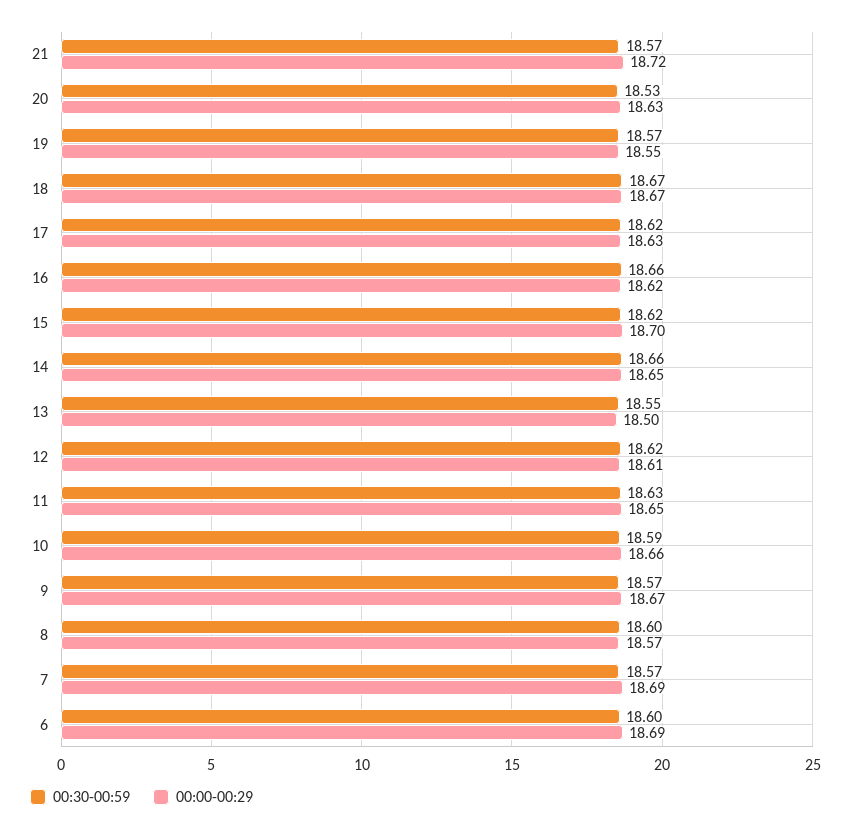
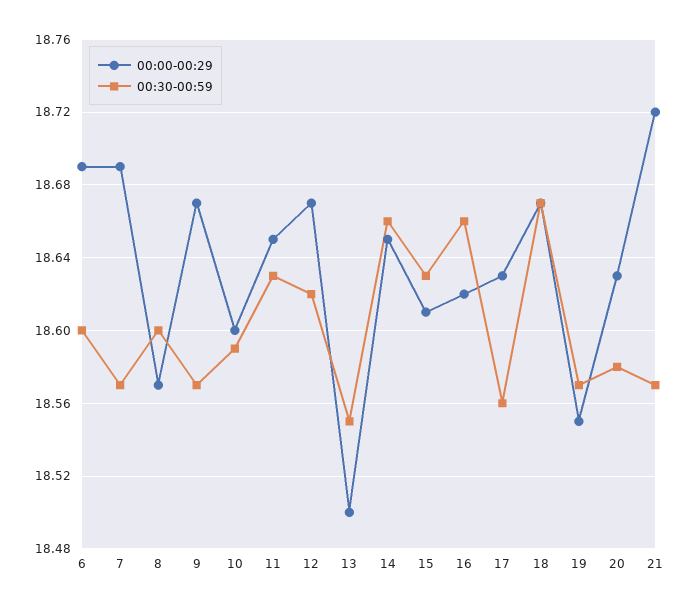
  {
    "00:30-00:59": {
      "21": 18.57,
-     "20": 18.53,
+     "20": 18.58,
      "19": 18.57,
      "18": 18.67,
-     "17": 18.62,
+     "17": 18.56,
      "16": 18.66,
-     "15": 18.62,
+     "15": 18.63,
      "14": 18.66,
      "13": 18.55,
      "12": 18.62,
      "11": 18.63,
      "10": 18.59,
      "9": 18.57,
      "8": 18.6,
      "7": 18.57,
      "6": 18.6
    },
    "00:00-00:29": {
      "21": 18.72,
      "20": 18.63,
      "19": 18.55,
      "18": 18.67,
      "17": 18.63,
      "16": 18.62,
-     "15": 18.7,
+     "15": 18.61,
      "14": 18.65,
      "13": 18.5,
-     "12": 18.61,
+     "12": 18.67,
      "11": 18.65,
-     "10": 18.66,
+     "10": 18.6,
      "9": 18.67,
      "8": 18.57,
      "7": 18.69,
      "6": 18.69
    }
  }

